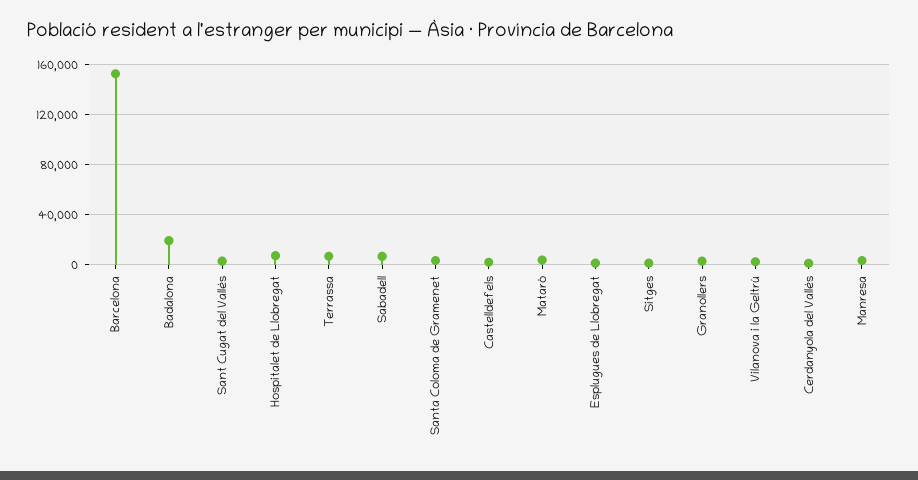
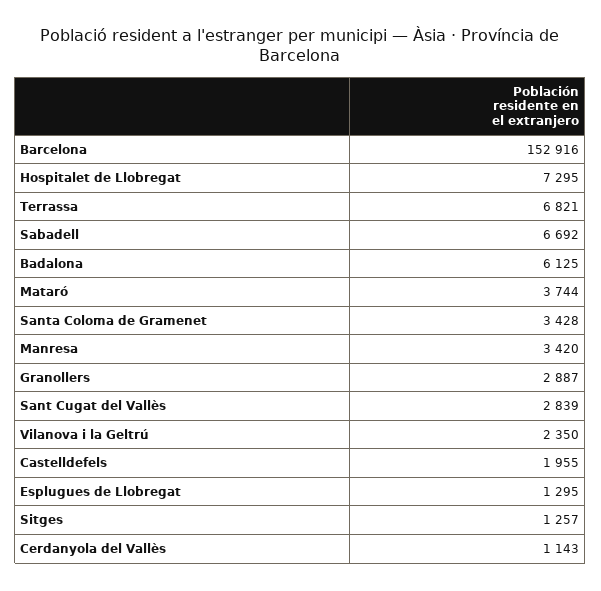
  {
    "Barcelona": 152916,
-   "Badalona": 20000,
+   "Badalona": 6125,
    "Sant Cugat del Vallès": 2839,
    "Hospitalet de Llobregat": 7295,
    "Terrassa": 6821,
    "Sabadell": 6692,
    "Santa Coloma de Gramenet": 3428,
    "Castelldefels": 1955,
    "Mataró": 3744,
    "Esplugues de Llobregat": 1295,
    "Sitges": 1257,
    "Granollers": 2887,
    "Vilanova i la Geltrú": 2350,
    "Cerdanyola del Vallès": 1143,
    "Manresa": 3420
  }

